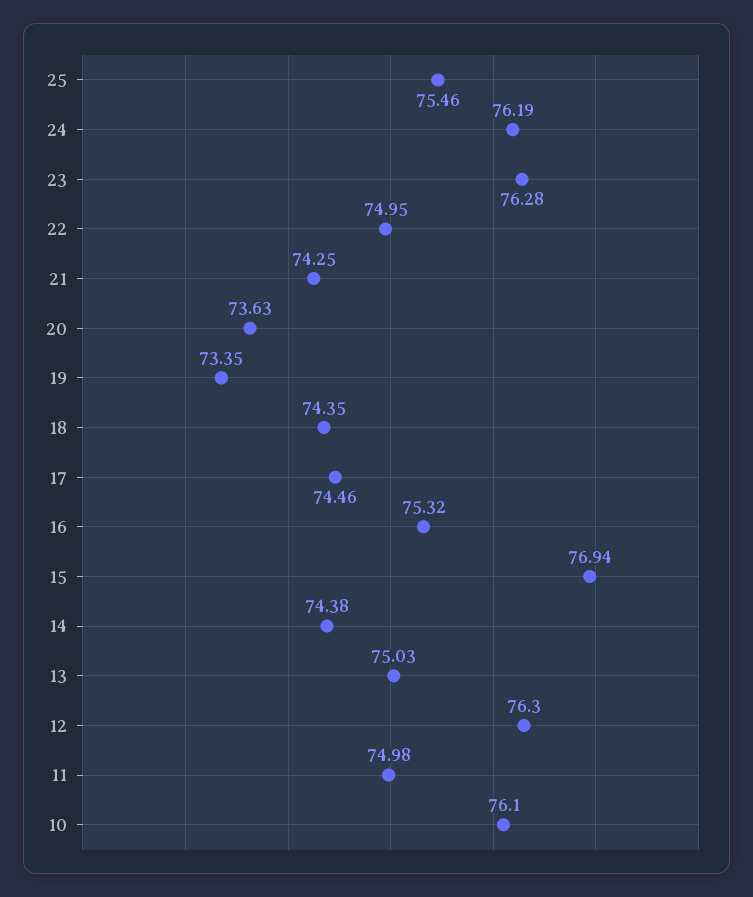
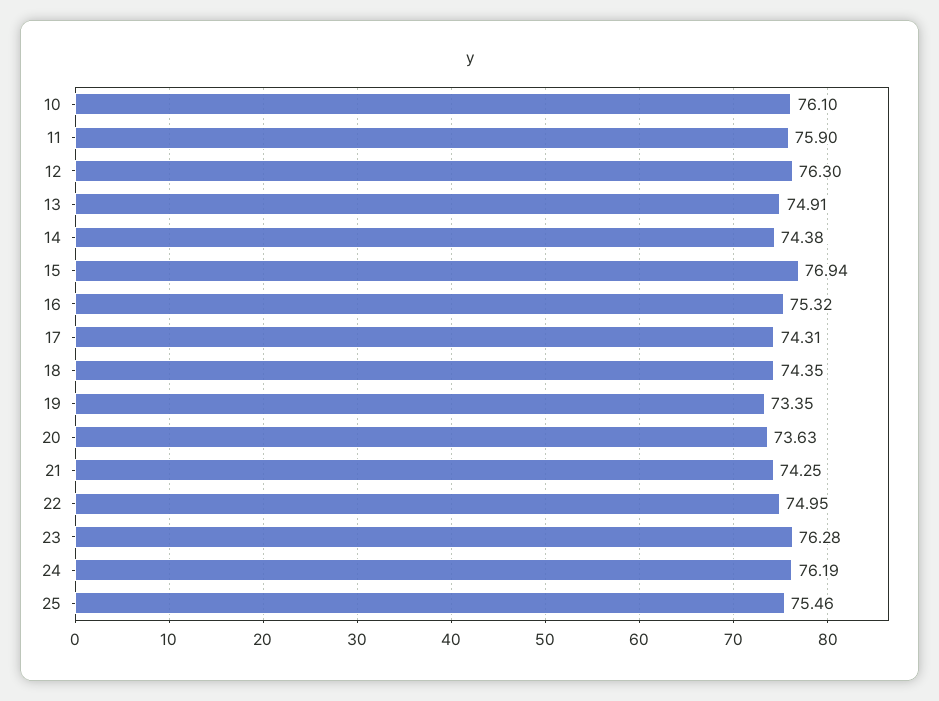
  {
    "25": 75.46,
    "24": 76.19,
    "23": 76.28,
    "22": 74.95,
    "21": 74.25,
    "20": 73.63,
    "19": 73.35,
    "18": 74.35,
-   "17": 74.46,
+   "17": 74.31,
    "16": 75.32,
    "15": 76.94,
    "14": 74.38,
-   "13": 75.03,
+   "13": 74.91,
    "12": 76.3,
-   "11": 74.98,
+   "11": 75.9,
    "10": 76.1
  }

